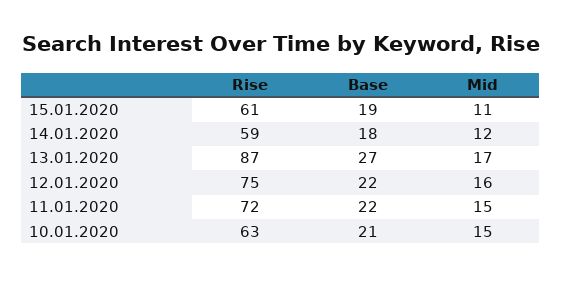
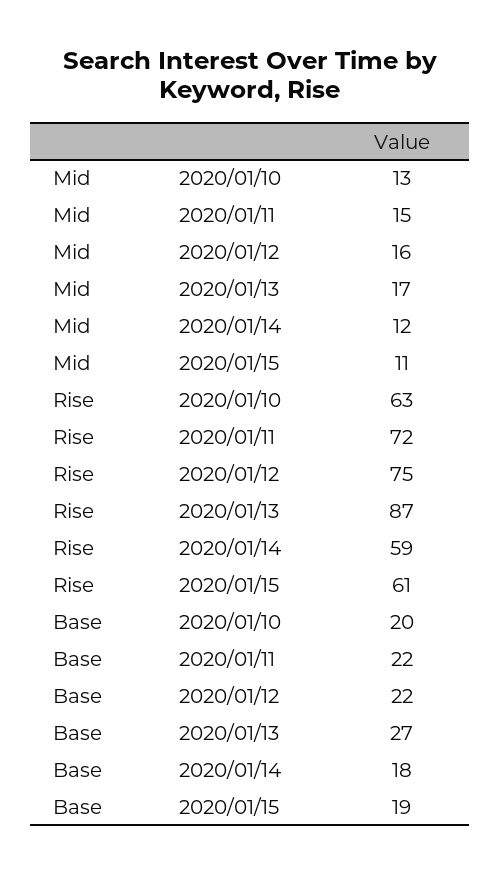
  {
    "Rise": {
      "15.01.2020": 61,
      "14.01.2020": 59,
      "13.01.2020": 87,
      "12.01.2020": 75,
      "11.01.2020": 72,
      "10.01.2020": 63
    },
    "Base": {
      "15.01.2020": 19,
      "14.01.2020": 18,
      "13.01.2020": 27,
      "12.01.2020": 22,
      "11.01.2020": 22,
-     "10.01.2020": 21
+     "10.01.2020": 20
    },
    "Mid": {
      "15.01.2020": 11,
      "14.01.2020": 12,
      "13.01.2020": 17,
      "12.01.2020": 16,
      "11.01.2020": 15,
-     "10.01.2020": 15
+     "10.01.2020": 13
    }
  }

